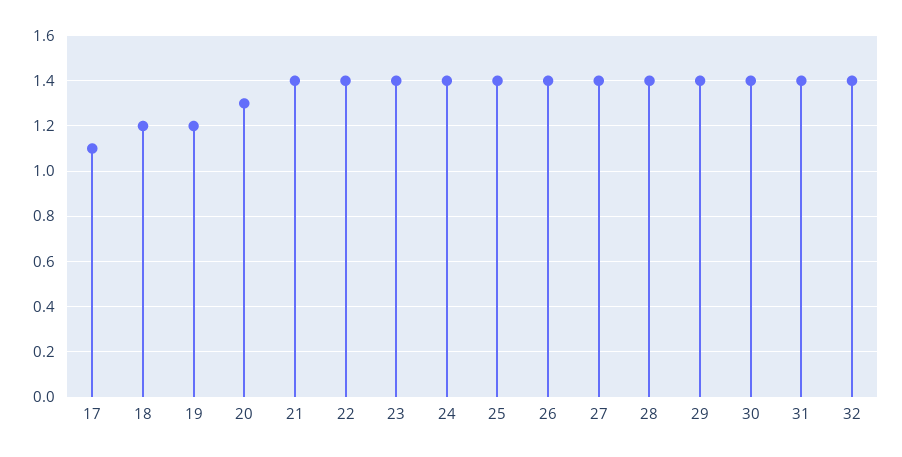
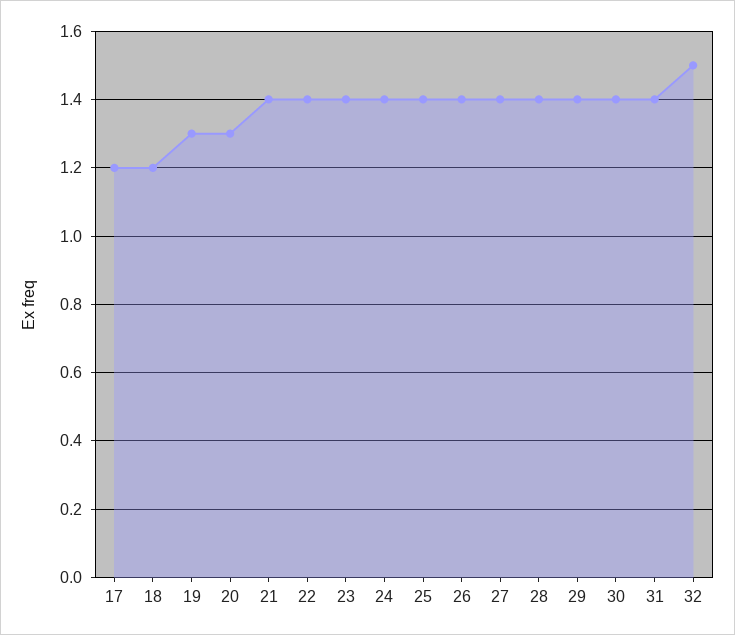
  {
-   "17": 1.1,
+   "17": 1.2,
    "18": 1.2,
-   "19": 1.2,
+   "19": 1.3,
    "20": 1.3,
    "21": 1.4,
    "22": 1.4,
    "23": 1.4,
    "24": 1.4,
    "25": 1.4,
    "26": 1.4,
    "27": 1.4,
    "28": 1.4,
    "29": 1.4,
    "30": 1.4,
    "31": 1.4,
-   "32": 1.4
+   "32": 1.5
  }

